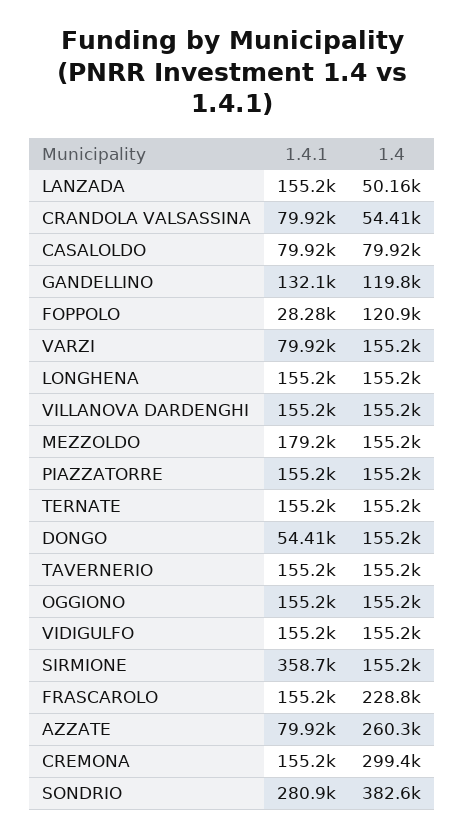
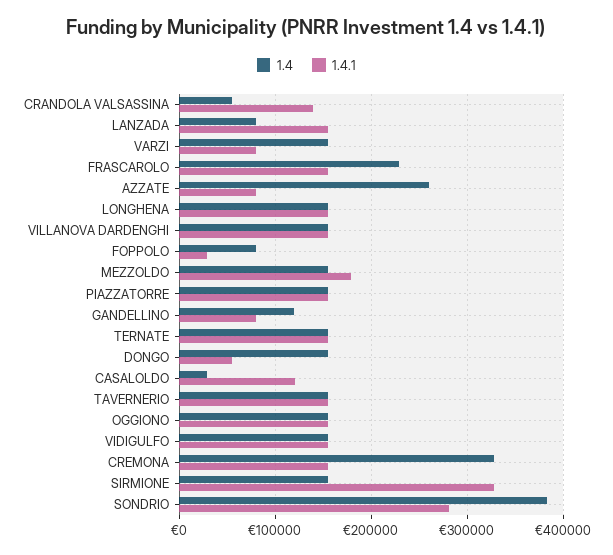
  {
    "1.4.1": {
      "LANZADA": 155200,
-     "CRANDOLA VALSASSINA": 79920,
+     "CRANDOLA VALSASSINA": 140000,
-     "CASALOLDO": 79920,
+     "CASALOLDO": 120000,
-     "GANDELLINO": 132100,
+     "GANDELLINO": 80000,
      "FOPPOLO": 28280,
      "VARZI": 79920,
      "LONGHENA": 155200,
      "VILLANOVA DARDENGHI": 155200,
      "MEZZOLDO": 179200,
      "PIAZZATORRE": 155200,
      "TERNATE": 155200,
      "DONGO": 54410,
      "TAVERNERIO": 155200,
      "OGGIONO": 155200,
      "VIDIGULFO": 155200,
-     "SIRMIONE": 358700,
+     "SIRMIONE": 330000,
      "FRASCAROLO": 155200,
      "AZZATE": 79920,
      "CREMONA": 155200,
      "SONDRIO": 280900
    },
    "1.4": {
-     "LANZADA": 50160,
+     "LANZADA": 80000,
      "CRANDOLA VALSASSINA": 54410,
-     "CASALOLDO": 79920,
+     "CASALOLDO": 30000,
      "GANDELLINO": 119800,
-     "FOPPOLO": 120900,
+     "FOPPOLO": 80000,
      "VARZI": 155200,
      "LONGHENA": 155200,
      "VILLANOVA DARDENGHI": 155200,
      "MEZZOLDO": 155200,
      "PIAZZATORRE": 155200,
      "TERNATE": 155200,
      "DONGO": 155200,
      "TAVERNERIO": 155200,
      "OGGIONO": 155200,
      "VIDIGULFO": 155200,
      "SIRMIONE": 155200,
      "FRASCAROLO": 228800,
      "AZZATE": 260300,
-     "CREMONA": 299400,
+     "CREMONA": 330000,
      "SONDRIO": 382600
    }
  }

